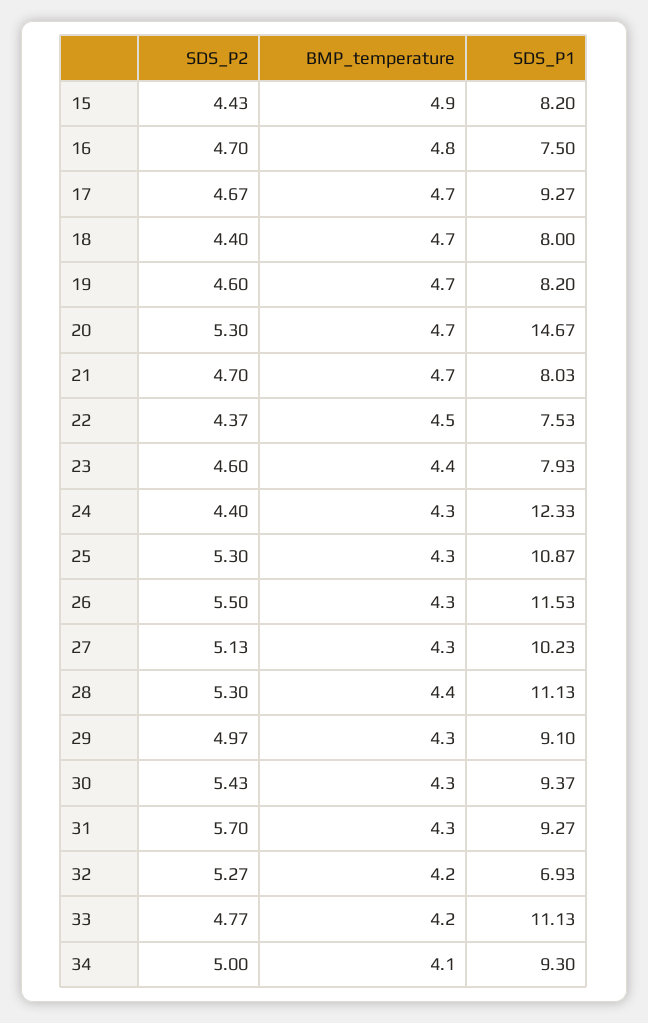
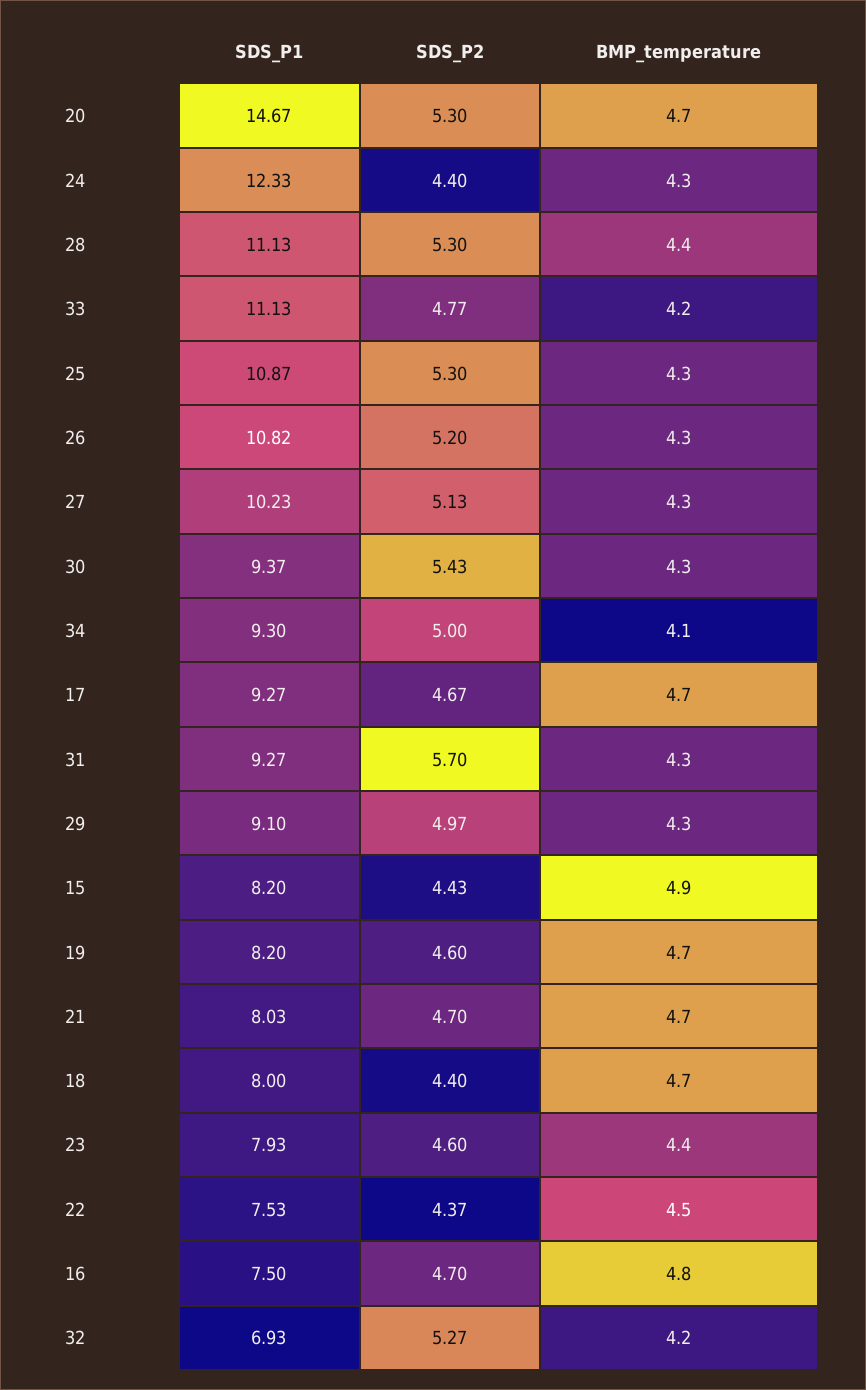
  {
    "SDS_P2": {
      "15": 4.43,
      "16": 4.7,
      "17": 4.67,
      "18": 4.4,
      "19": 4.6,
      "20": 5.3,
      "21": 4.7,
      "22": 4.37,
      "23": 4.6,
      "24": 4.4,
      "25": 5.3,
-     "26": 5.5,
+     "26": 5.2,
      "27": 5.13,
      "28": 5.3,
      "29": 4.97,
      "30": 5.43,
      "31": 5.7,
      "32": 5.27,
      "33": 4.77,
      "34": 5
    },
    "BMP_temperature": {
      "15": 4.9,
      "16": 4.8,
      "17": 4.7,
      "18": 4.7,
      "19": 4.7,
      "20": 4.7,
      "21": 4.7,
      "22": 4.5,
      "23": 4.4,
      "24": 4.3,
      "25": 4.3,
      "26": 4.3,
      "27": 4.3,
      "28": 4.4,
      "29": 4.3,
      "30": 4.3,
      "31": 4.3,
      "32": 4.2,
      "33": 4.2,
      "34": 4.1
    },
    "SDS_P1": {
      "15": 8.2,
      "16": 7.5,
      "17": 9.27,
      "18": 8,
      "19": 8.2,
      "20": 14.67,
      "21": 8.03,
      "22": 7.53,
      "23": 7.93,
      "24": 12.33,
      "25": 10.87,
-     "26": 11.53,
+     "26": 10.82,
      "27": 10.23,
      "28": 11.13,
      "29": 9.1,
      "30": 9.37,
      "31": 9.27,
      "32": 6.93,
      "33": 11.13,
      "34": 9.3
    }
  }

